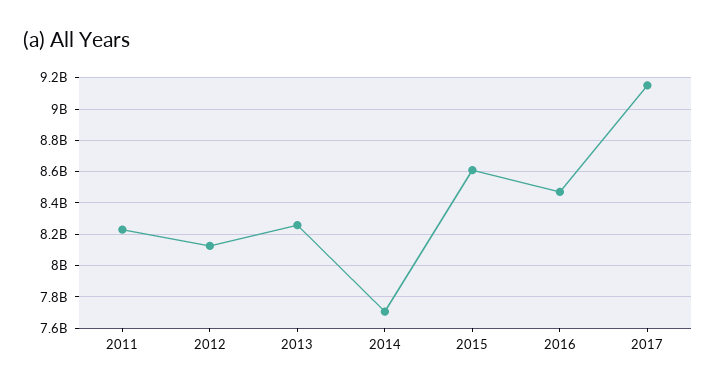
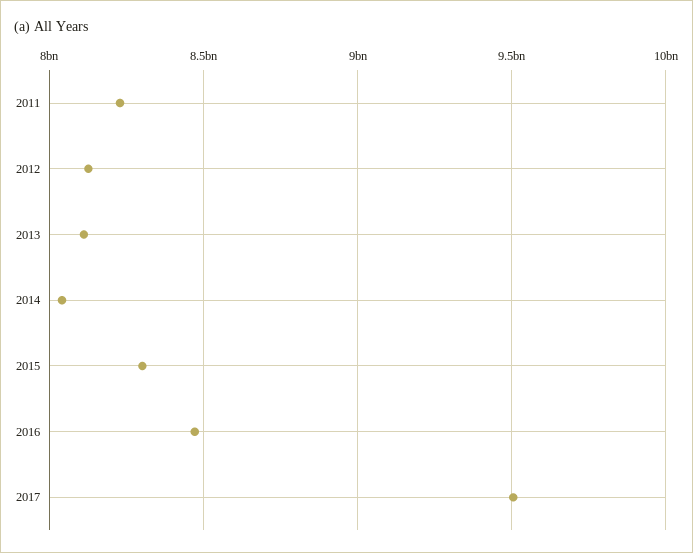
  {
    "2011": 8250000000,
    "2012": 8150000000,
-   "2013": 8250000000,
+   "2013": 8100000000,
-   "2014": 7700000000,
+   "2014": 8050000000,
-   "2015": 8600000000,
+   "2015": 8300000000,
    "2016": 8450000000,
-   "2017": 9150000000
+   "2017": 9500000000
  }

